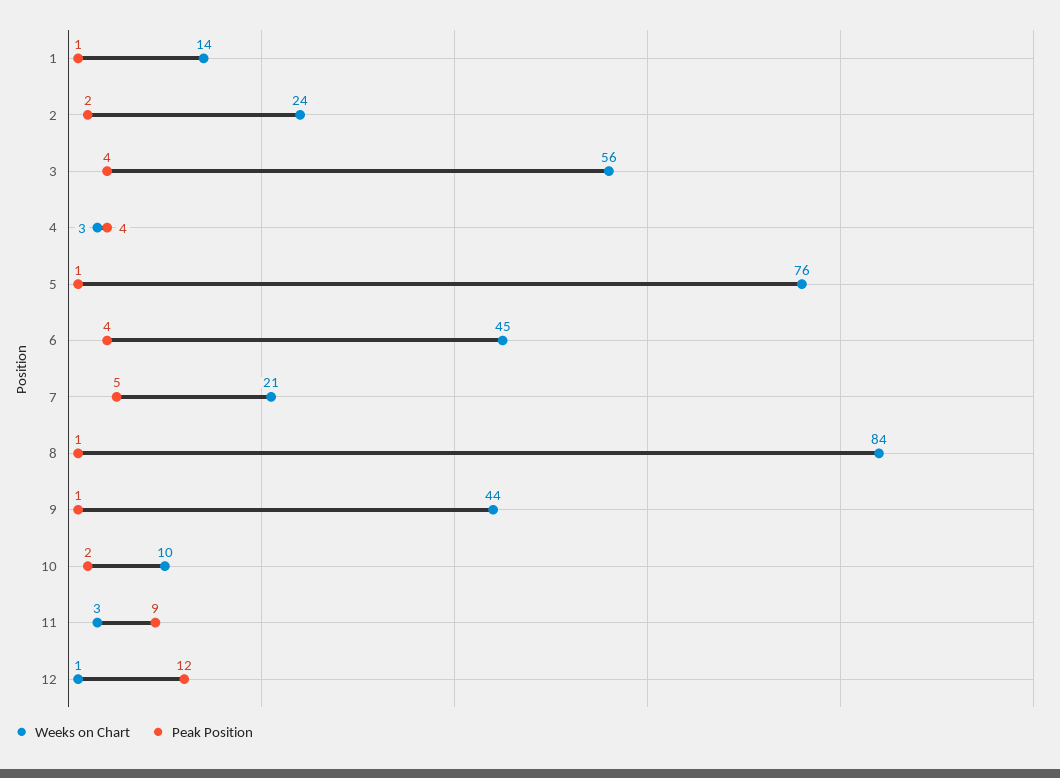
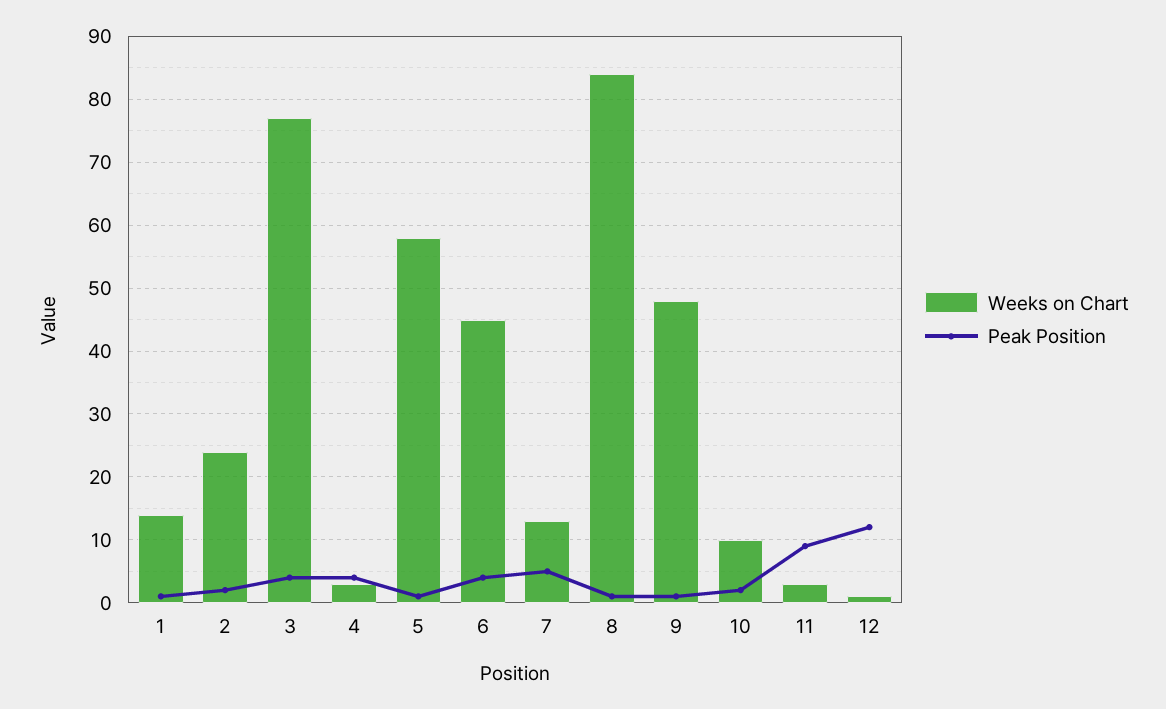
  {
    "Weeks on Chart": {
      "1": 14,
      "2": 24,
-     "3": 56,
+     "3": 77,
      "4": 3,
-     "5": 76,
+     "5": 58,
      "6": 45,
-     "7": 21,
+     "7": 13,
      "8": 84,
-     "9": 44,
+     "9": 48,
      "10": 10,
      "11": 3,
      "12": 1
    },
    "Peak Position": {
      "1": 1,
      "2": 2,
      "3": 4,
      "4": 4,
      "5": 1,
      "6": 4,
      "7": 5,
      "8": 1,
      "9": 1,
      "10": 2,
      "11": 9,
      "12": 12
    }
  }

